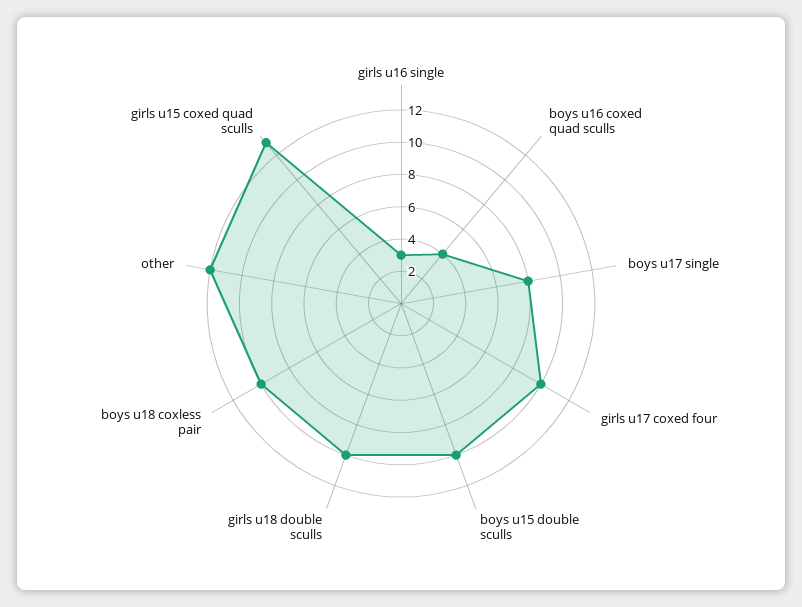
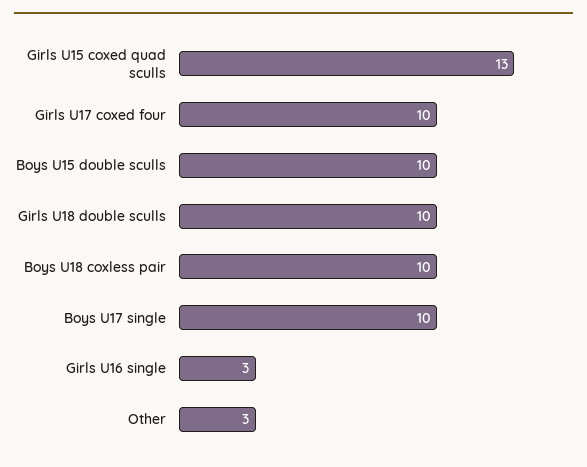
  {
    "girls u16 single": 3,
-   "boys u16 coxed quad sculls": 4,
-   "boys u17 single": 8,
+   "boys u17 single": 10,
    "girls u17 coxed four": 10,
    "boys u15 double sculls": 10,
    "girls u18 double sculls": 10,
    "boys u18 coxless pair": 10,
-   "other": 12,
+   "other": 3,
    "girls u15 coxed quad sculls": 13
  }

